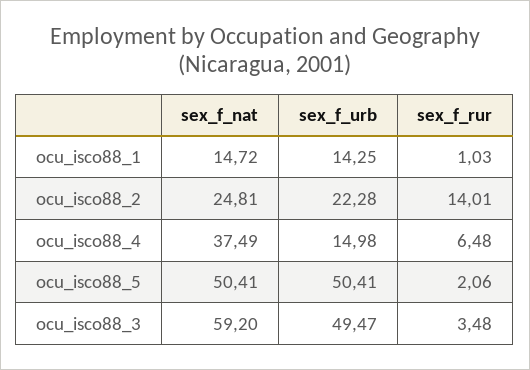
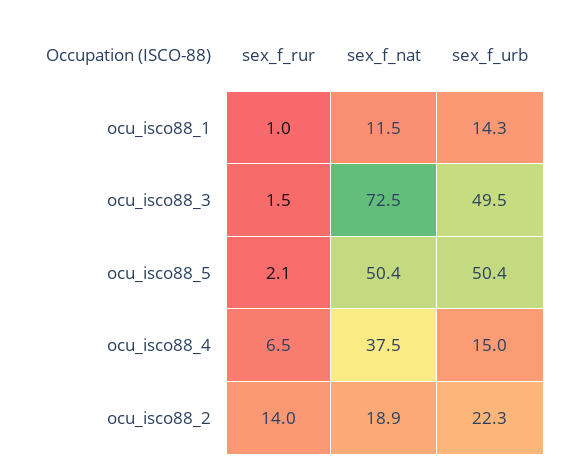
  {
    "sex_f_nat": {
-     "ocu_isco88_1": 14.72,
+     "ocu_isco88_1": 11.5,
-     "ocu_isco88_2": 24.81,
+     "ocu_isco88_2": 18.9,
      "ocu_isco88_4": 37.49,
      "ocu_isco88_5": 50.41,
-     "ocu_isco88_3": 59.2
+     "ocu_isco88_3": 72.5
    },
    "sex_f_urb": {
      "ocu_isco88_1": 14.25,
      "ocu_isco88_2": 22.28,
      "ocu_isco88_4": 14.98,
      "ocu_isco88_5": 50.41,
      "ocu_isco88_3": 49.47
    },
    "sex_f_rur": {
      "ocu_isco88_1": 1.03,
      "ocu_isco88_2": 14.01,
      "ocu_isco88_4": 6.48,
      "ocu_isco88_5": 2.06,
-     "ocu_isco88_3": 3.48
+     "ocu_isco88_3": 1.5
    }
  }

